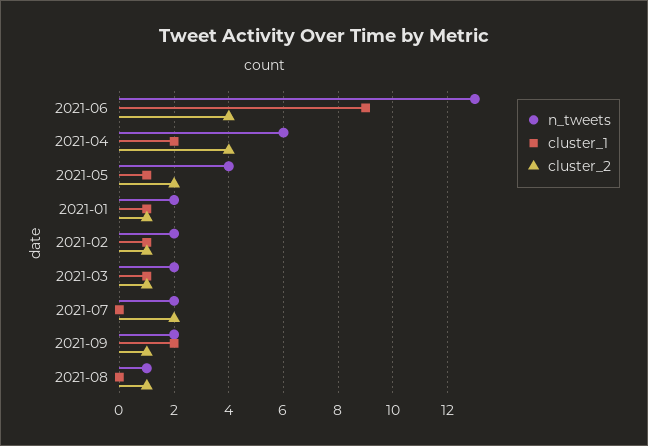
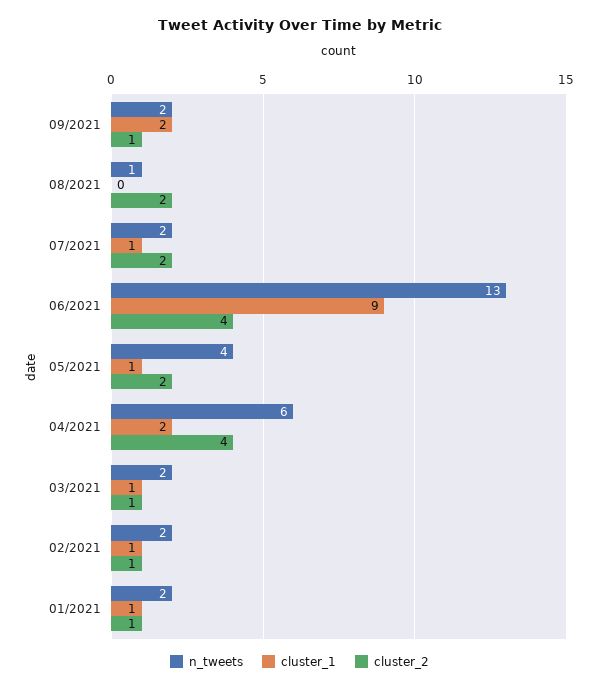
  {
    "n_tweets": {
      "2021-06": 13,
      "2021-04": 6,
      "2021-05": 4,
      "2021-01": 2,
      "2021-02": 2,
      "2021-03": 2,
      "2021-07": 2,
      "2021-09": 2,
      "2021-08": 1
    },
    "cluster_1": {
      "2021-06": 9,
      "2021-04": 2,
      "2021-05": 1,
      "2021-01": 1,
      "2021-02": 1,
      "2021-03": 1,
-     "2021-07": 0,
+     "2021-07": 1,
      "2021-09": 2,
      "2021-08": 0
    },
    "cluster_2": {
      "2021-06": 4,
      "2021-04": 4,
      "2021-05": 2,
      "2021-01": 1,
      "2021-02": 1,
      "2021-03": 1,
      "2021-07": 2,
      "2021-09": 1,
-     "2021-08": 1
+     "2021-08": 2
    }
  }

